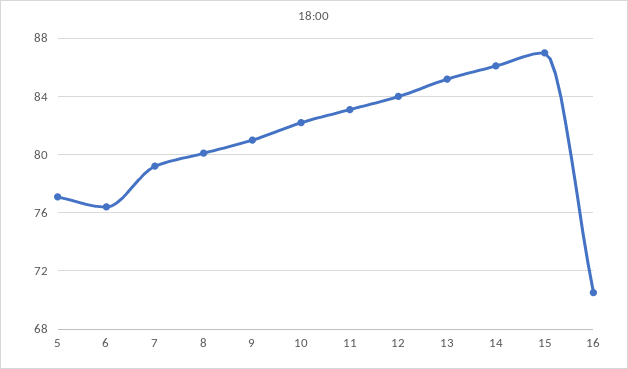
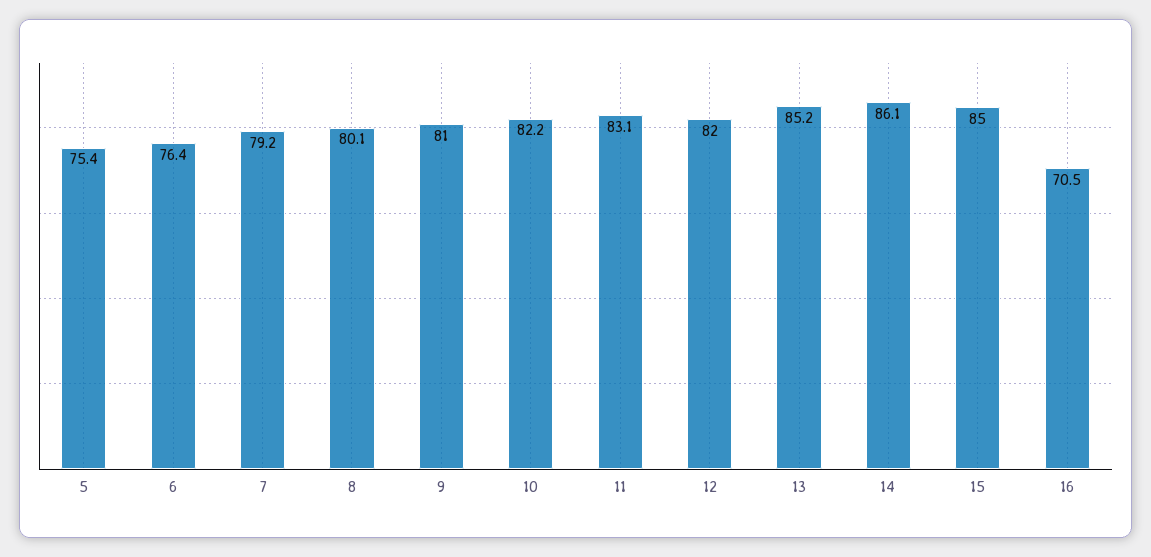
  {
-   "5": 77,
+   "5": 75.4,
    "6": 76.4,
    "7": 79.2,
    "8": 80.1,
    "9": 81,
    "10": 82.2,
    "11": 83.1,
-   "12": 84,
+   "12": 82,
    "13": 85.2,
    "14": 86.1,
-   "15": 87,
+   "15": 85,
    "16": 70.5
  }

